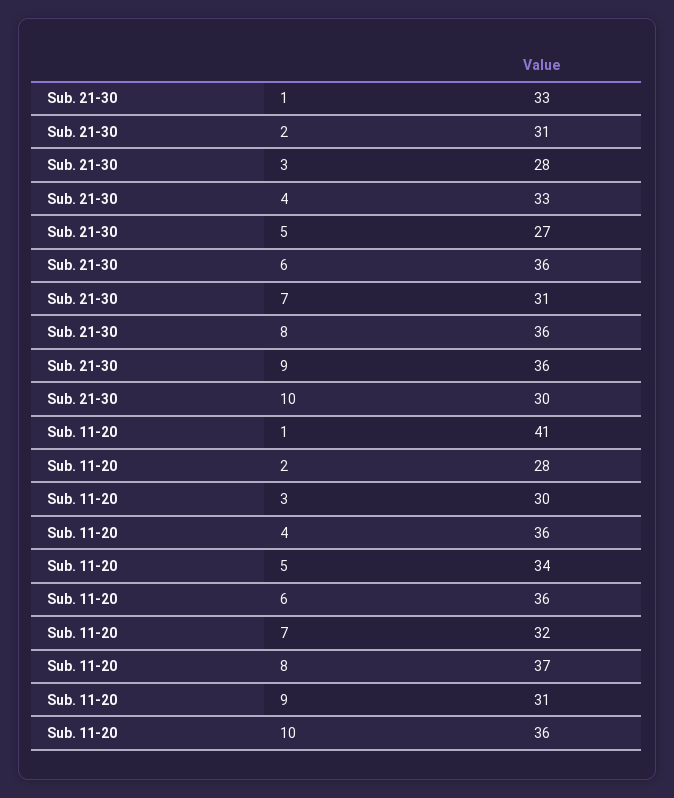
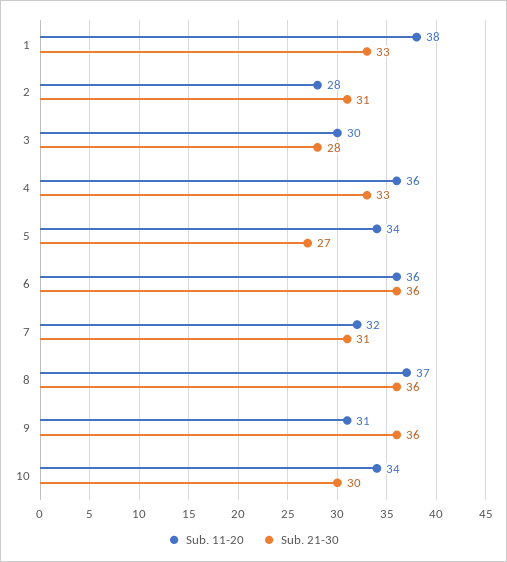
  {
    "Sub. 21-30": {
      "1": 33,
      "2": 31,
      "3": 28,
      "4": 33,
      "5": 27,
      "6": 36,
      "7": 31,
      "8": 36,
      "9": 36,
      "10": 30
    },
    "Sub. 11-20": {
-     "1": 41,
+     "1": 38,
      "2": 28,
      "3": 30,
      "4": 36,
      "5": 34,
      "6": 36,
      "7": 32,
      "8": 37,
      "9": 31,
-     "10": 36
+     "10": 34
    }
  }

